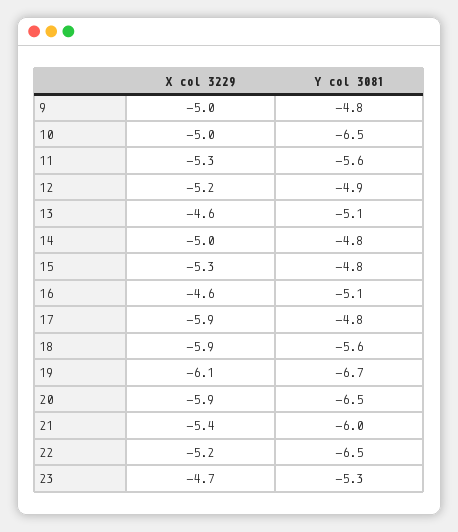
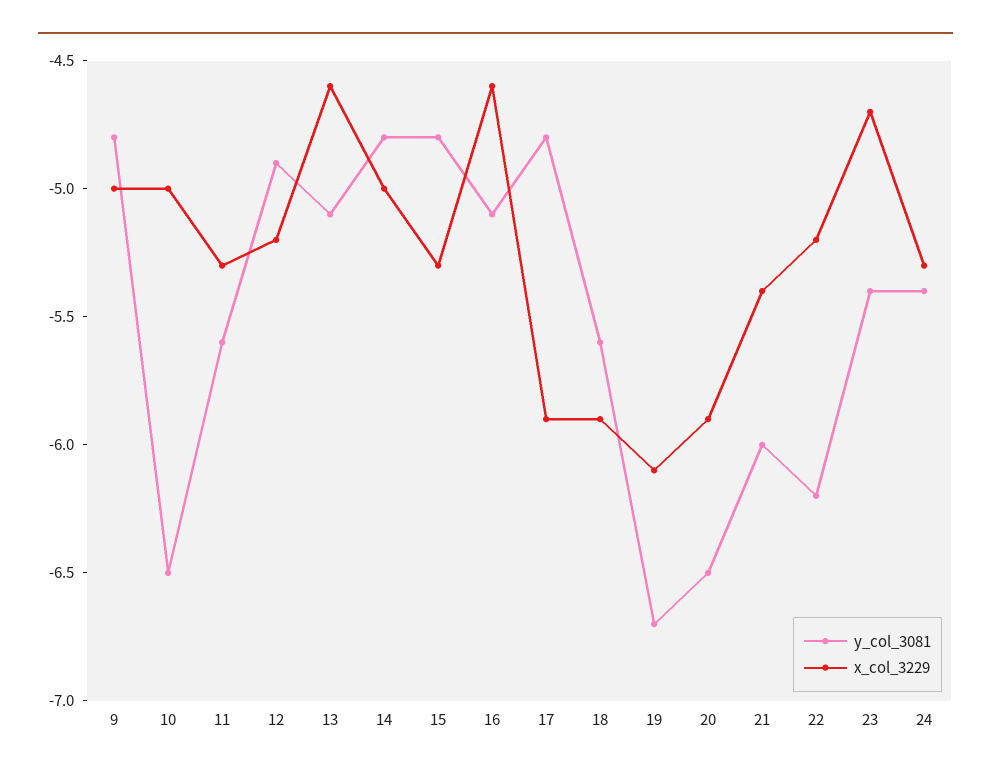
  {
    "X col 3229": {
      "9": -5,
      "10": -5,
      "11": -5.3,
      "12": -5.2,
      "13": -4.6,
      "14": -5,
      "15": -5.3,
      "16": -4.6,
      "17": -5.9,
      "18": -5.9,
      "19": -6.1,
      "20": -5.9,
      "21": -5.4,
      "22": -5.2,
-     "23": -4.7
+     "23": -4.7,
+     "24": -5.3
    },
    "Y col 3081": {
      "9": -4.8,
      "10": -6.5,
      "11": -5.6,
      "12": -4.9,
      "13": -5.1,
      "14": -4.8,
      "15": -4.8,
      "16": -5.1,
      "17": -4.8,
      "18": -5.6,
      "19": -6.7,
      "20": -6.5,
      "21": -6,
-     "22": -6.5,
+     "22": -6.2,
-     "23": -5.3
+     "23": -5.4,
+     "24": -5.4
    }
  }

